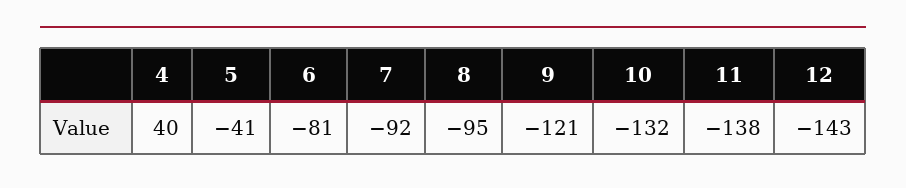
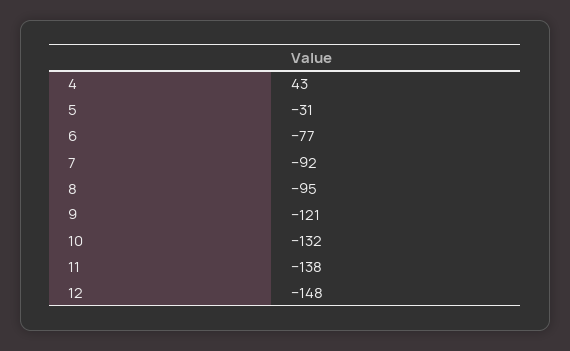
  {
-   "4": 40,
+   "4": 43,
-   "5": -41,
+   "5": -31,
-   "6": -81,
+   "6": -77,
    "7": -92,
    "8": -95,
    "9": -121,
    "10": -132,
    "11": -138,
-   "12": -143
+   "12": -148
  }

